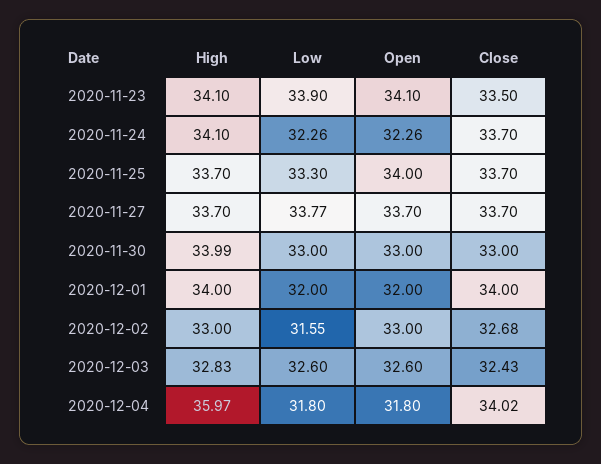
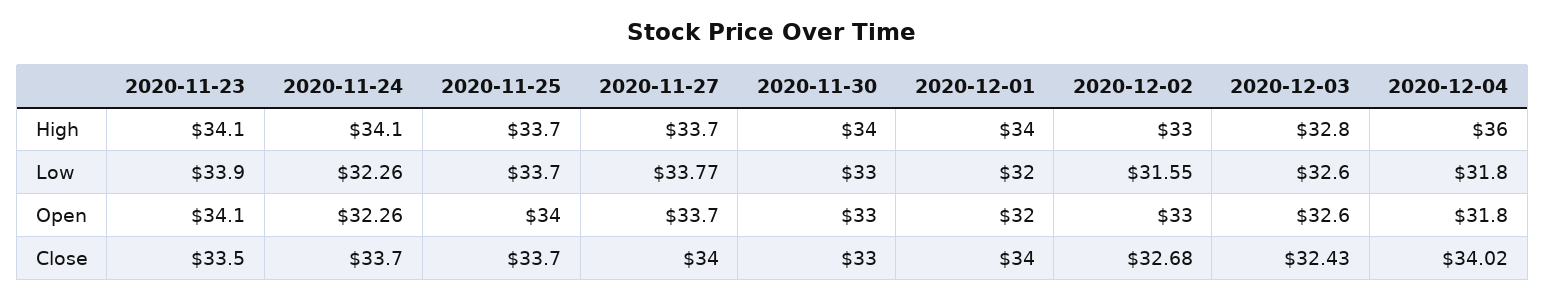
  {
    "High": {
      "2020-11-23": 34.1,
      "2020-11-24": 34.1,
      "2020-11-25": 33.7,
      "2020-11-27": 33.7,
      "2020-11-30": 33.99,
      "2020-12-01": 34,
      "2020-12-02": 33,
      "2020-12-03": 32.83,
      "2020-12-04": 35.97
    },
    "Low": {
      "2020-11-23": 33.9,
      "2020-11-24": 32.26,
-     "2020-11-25": 33.3,
+     "2020-11-25": 33.7,
      "2020-11-27": 33.77,
      "2020-11-30": 33,
      "2020-12-01": 32,
      "2020-12-02": 31.55,
      "2020-12-03": 32.6,
      "2020-12-04": 31.8
    },
    "Open": {
      "2020-11-23": 34.1,
      "2020-11-24": 32.26,
      "2020-11-25": 34,
      "2020-11-27": 33.7,
      "2020-11-30": 33,
      "2020-12-01": 32,
      "2020-12-02": 33,
      "2020-12-03": 32.6,
      "2020-12-04": 31.8
    },
    "Close": {
      "2020-11-23": 33.5,
      "2020-11-24": 33.7,
      "2020-11-25": 33.7,
-     "2020-11-27": 33.7,
+     "2020-11-27": 34,
      "2020-11-30": 33,
      "2020-12-01": 34,
      "2020-12-02": 32.68,
      "2020-12-03": 32.43,
      "2020-12-04": 34.02
    }
  }

